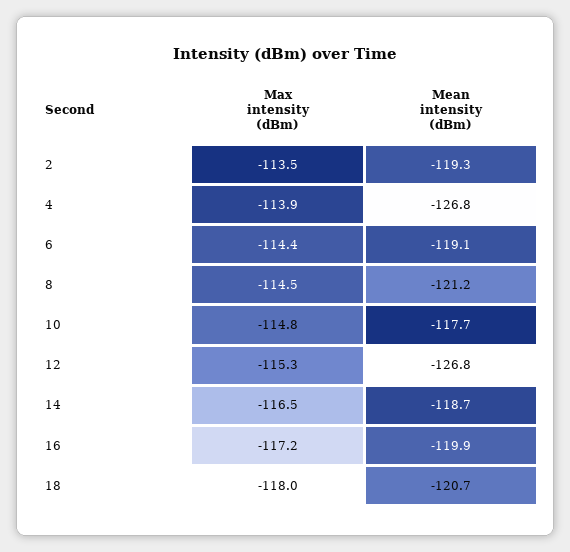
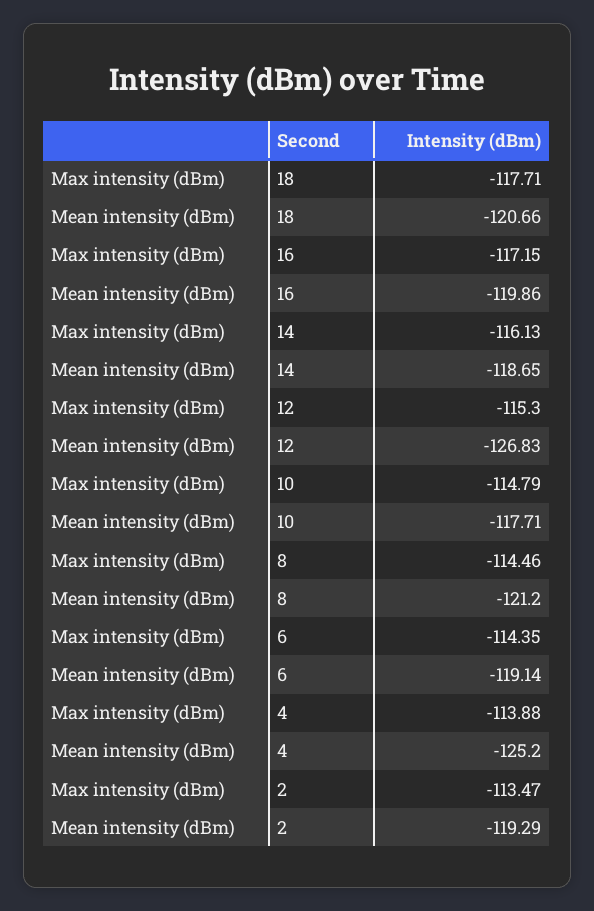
  {
    "Max intensity (dBm)": {
      "2": -113.47,
      "4": -113.88,
      "6": -114.35,
      "8": -114.46,
      "10": -114.79,
      "12": -115.3,
-     "14": -116.5,
+     "14": -116.13,
      "16": -117.15,
-     "18": -118
+     "18": -117.71
    },
    "Mean intensity (dBm)": {
      "2": -119.29,
-     "4": -126.8,
+     "4": -125.2,
      "6": -119.14,
      "8": -121.2,
      "10": -117.71,
      "12": -126.83,
      "14": -118.65,
      "16": -119.86,
      "18": -120.66
    }
  }

